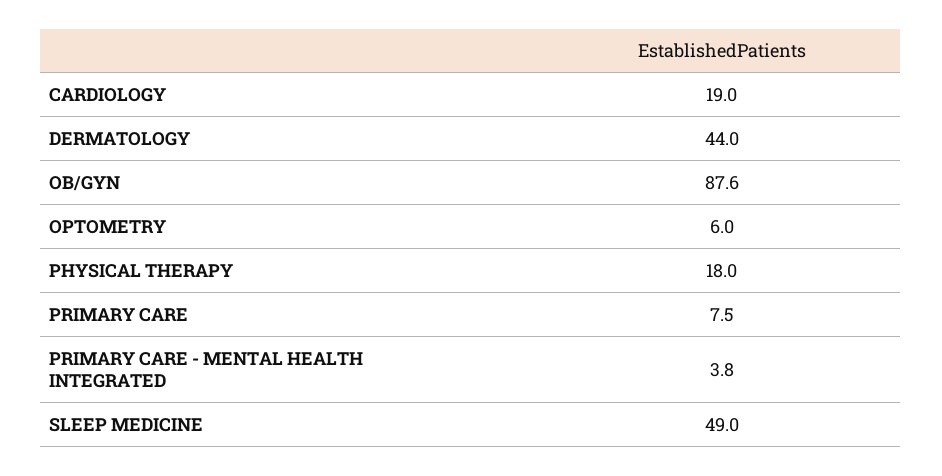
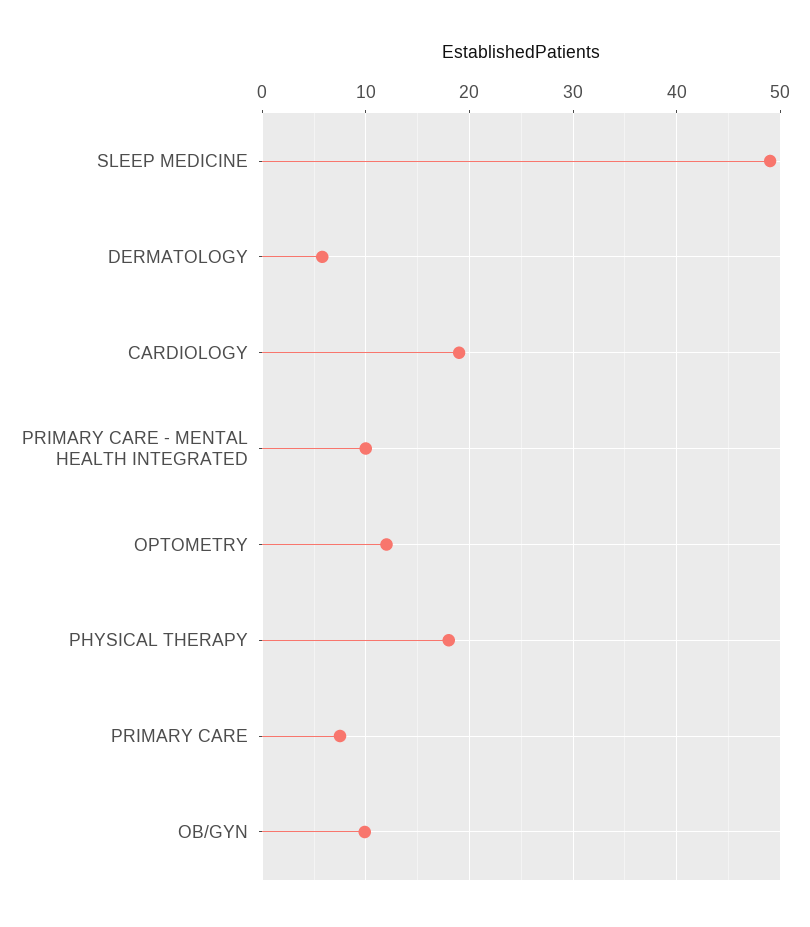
  {
    "CARDIOLOGY": 19,
-   "DERMATOLOGY": 44,
+   "DERMATOLOGY": 6,
-   "OB/GYN": 87.6,
+   "OB/GYN": 10,
-   "OPTOMETRY": 6,
+   "OPTOMETRY": 12,
    "PHYSICAL THERAPY": 18,
    "PRIMARY CARE": 7.5,
-   "PRIMARY CARE - MENTAL HEALTH INTEGRATED": 3.8,
+   "PRIMARY CARE - MENTAL HEALTH INTEGRATED": 10,
    "SLEEP MEDICINE": 49
  }

